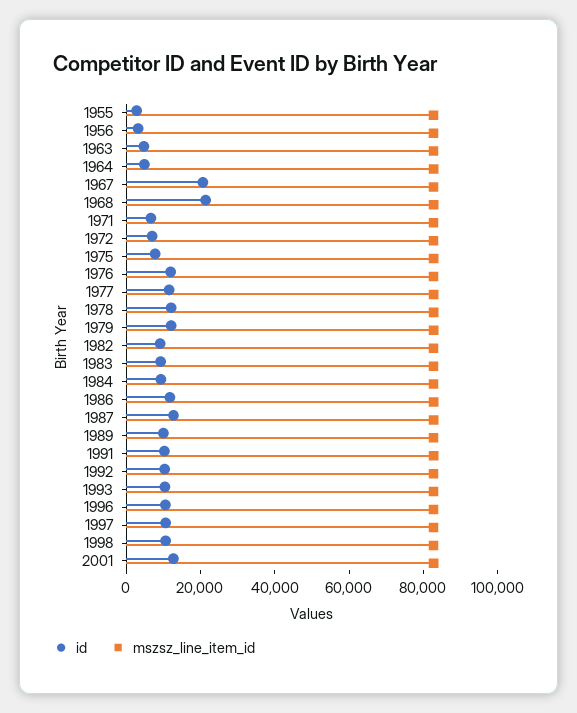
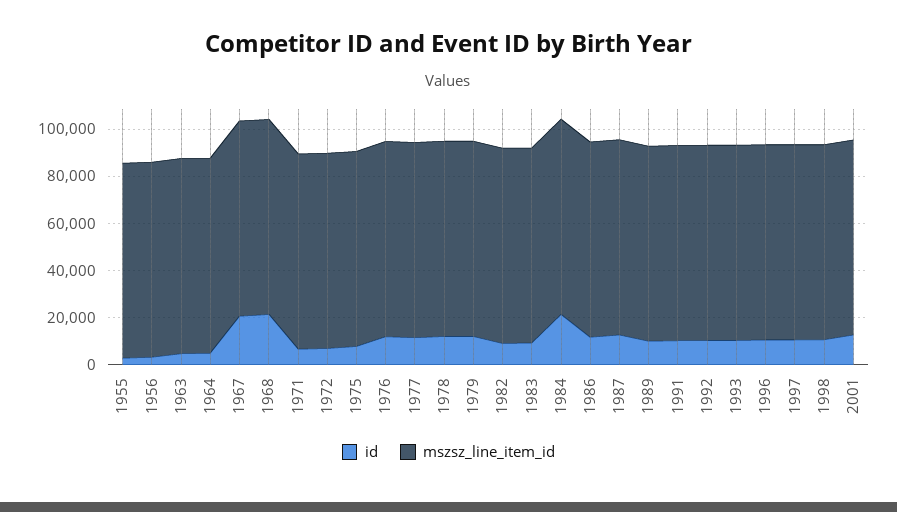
  {
    "id": {
      "1955": 5000,
      "1956": 5000,
      "1963": 5000,
      "1964": 5000,
      "1967": 20000,
      "1968": 20000,
      "1971": 5000,
      "1972": 5000,
      "1975": 10000,
      "1976": 10000,
      "1977": 10000,
      "1978": 10000,
      "1979": 10000,
      "1982": 10000,
      "1983": 10000,
-     "1984": 10000,
+     "1984": 20000,
      "1986": 10000,
      "1987": 15000,
      "1989": 10000,
      "1991": 10000,
      "1992": 10000,
      "1993": 10000,
      "1996": 10000,
      "1997": 10000,
      "1998": 10000,
      "2001": 15000
    },
    "mszsz_line_item_id": {
      "1955": 85000,
      "1956": 85000,
      "1963": 85000,
      "1964": 85000,
      "1967": 85000,
      "1968": 85000,
      "1971": 85000,
      "1972": 85000,
      "1975": 85000,
      "1976": 85000,
      "1977": 85000,
      "1978": 85000,
      "1979": 85000,
      "1982": 85000,
      "1983": 85000,
      "1984": 85000,
      "1986": 85000,
      "1987": 85000,
      "1989": 85000,
      "1991": 85000,
      "1992": 85000,
      "1993": 85000,
      "1996": 85000,
      "1997": 85000,
      "1998": 85000,
      "2001": 85000
    }
  }

